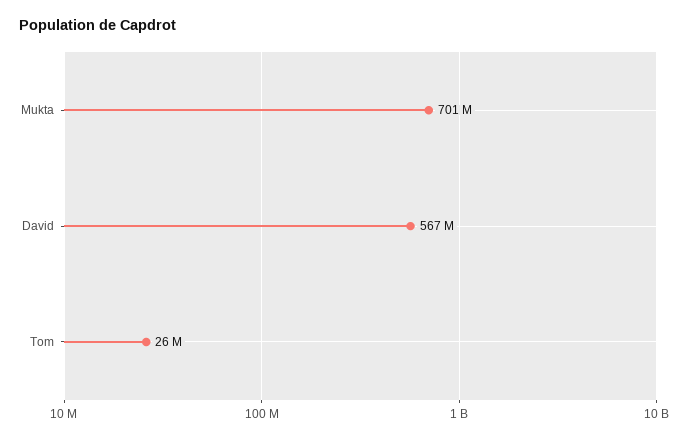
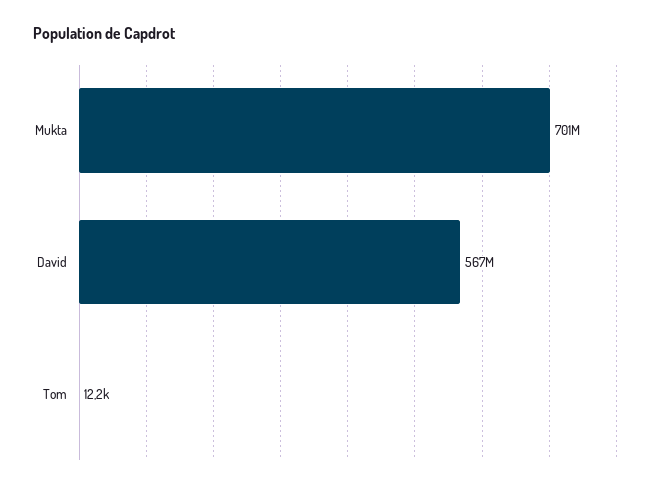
  {
    "Mukta": 701000000,
    "David": 567000000,
-   "Tom": 26000000
+   "Tom": 12200
  }

